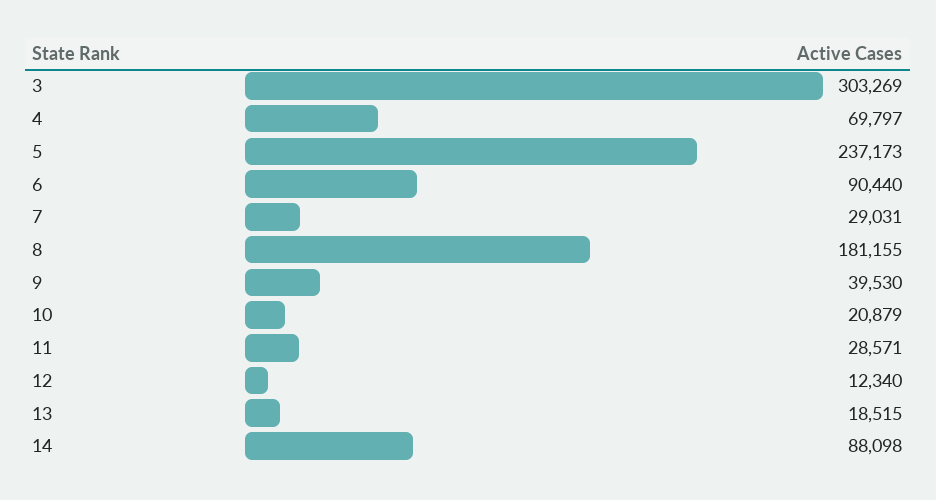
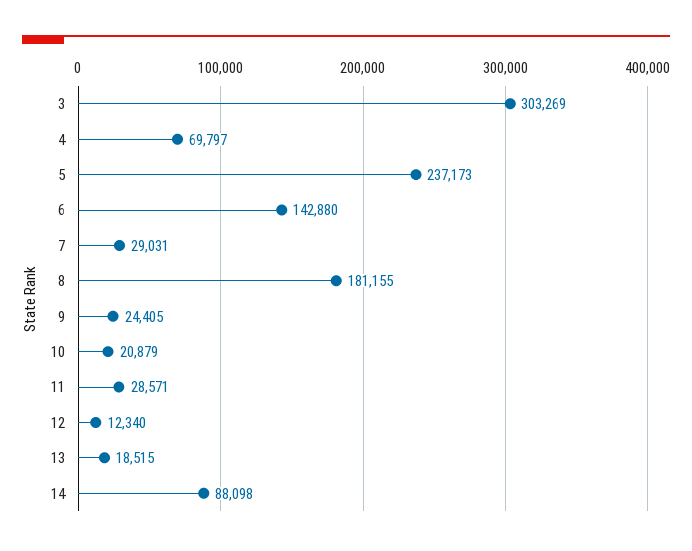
  {
    "3": 303269,
    "4": 69797,
    "5": 237173,
-   "6": 90440,
+   "6": 142880,
    "7": 29031,
    "8": 181155,
-   "9": 39530,
+   "9": 24405,
    "10": 20879,
    "11": 28571,
    "12": 12340,
    "13": 18515,
    "14": 88098
  }

